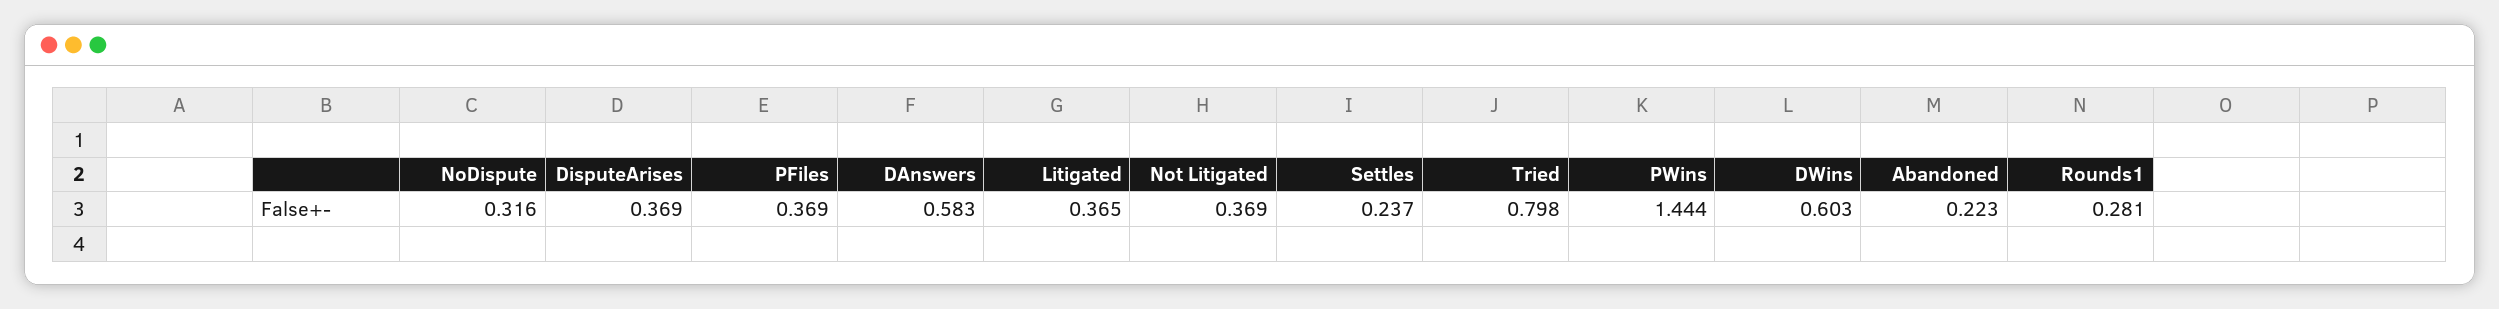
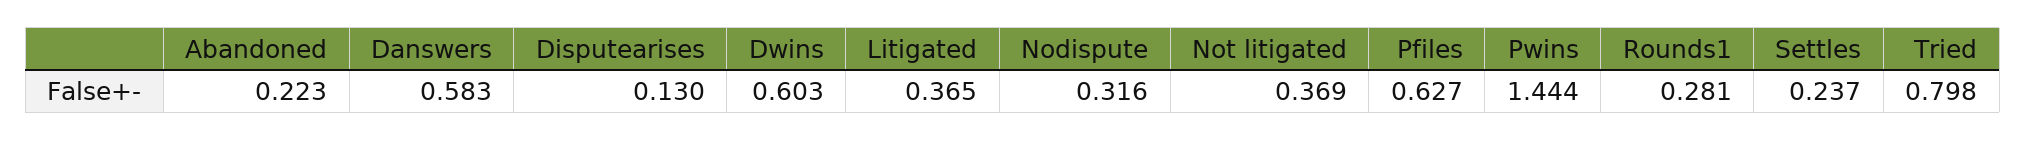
  {
    "NoDispute": 0.316,
-   "DisputeArises": 0.369,
+   "DisputeArises": 0.13,
-   "PFiles": 0.369,
+   "PFiles": 0.627,
    "DAnswers": 0.583,
    "Litigated": 0.365,
    "Not Litigated": 0.369,
    "Settles": 0.237,
    "Tried": 0.798,
    "PWins": 1.444,
    "DWins": 0.603,
    "Abandoned": 0.223,
    "Rounds1": 0.281
  }

